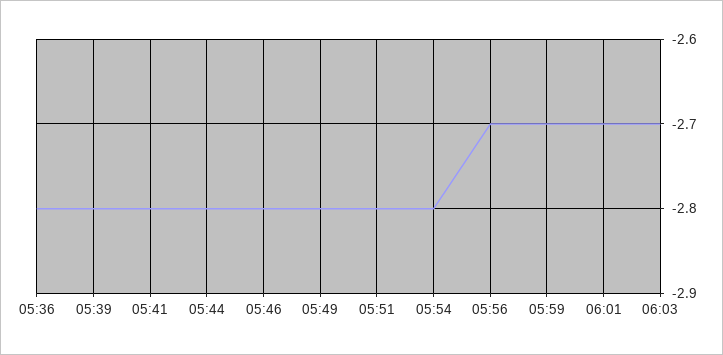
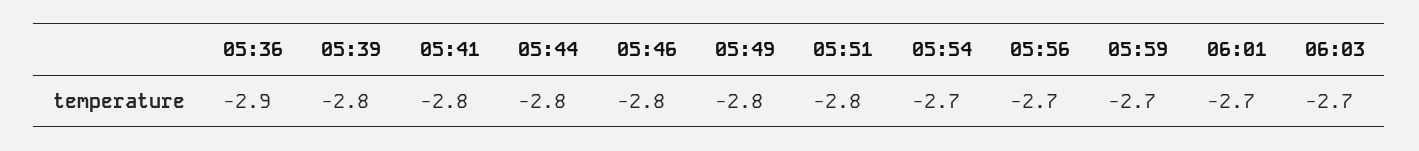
  {
-   "05:36": -2.8,
+   "05:36": -2.9,
    "05:39": -2.8,
    "05:41": -2.8,
    "05:44": -2.8,
    "05:46": -2.8,
    "05:49": -2.8,
    "05:51": -2.8,
-   "05:54": -2.8,
+   "05:54": -2.7,
    "05:56": -2.7,
    "05:59": -2.7,
    "06:01": -2.7,
    "06:03": -2.7
  }

